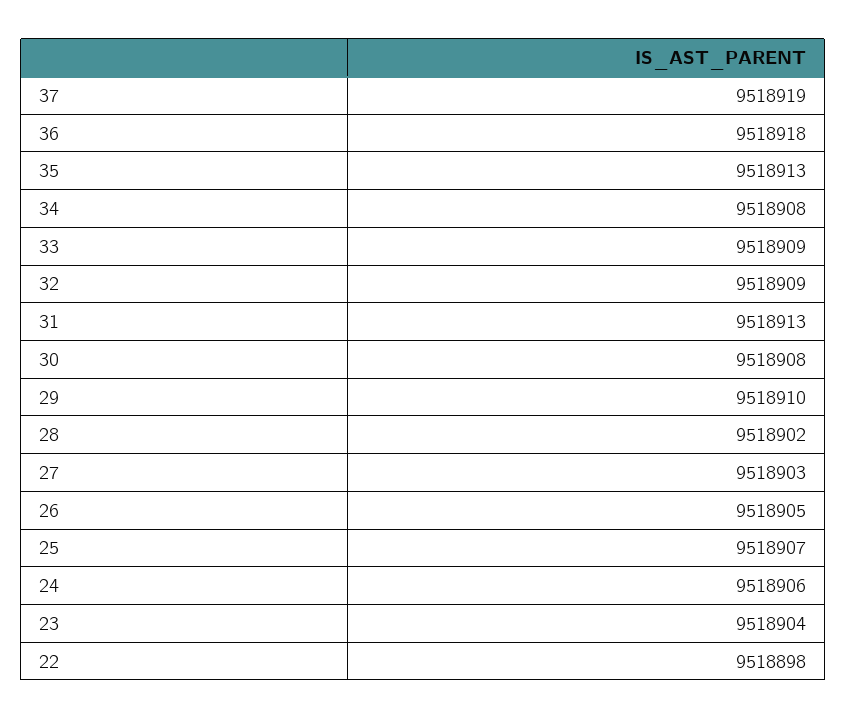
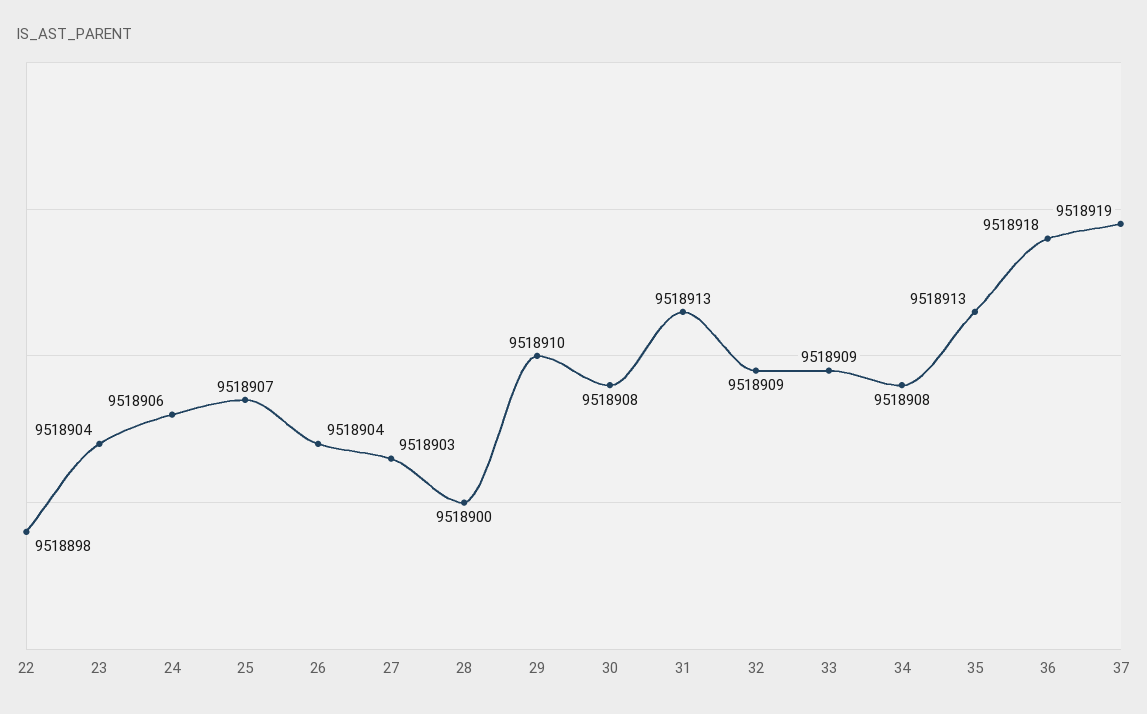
  {
    "37": 9518919,
    "36": 9518918,
    "35": 9518913,
    "34": 9518908,
    "33": 9518909,
    "32": 9518909,
    "31": 9518913,
    "30": 9518908,
    "29": 9518910,
-   "28": 9518902,
+   "28": 9518900,
    "27": 9518903,
-   "26": 9518905,
+   "26": 9518904,
    "25": 9518907,
    "24": 9518906,
    "23": 9518904,
    "22": 9518898
  }

